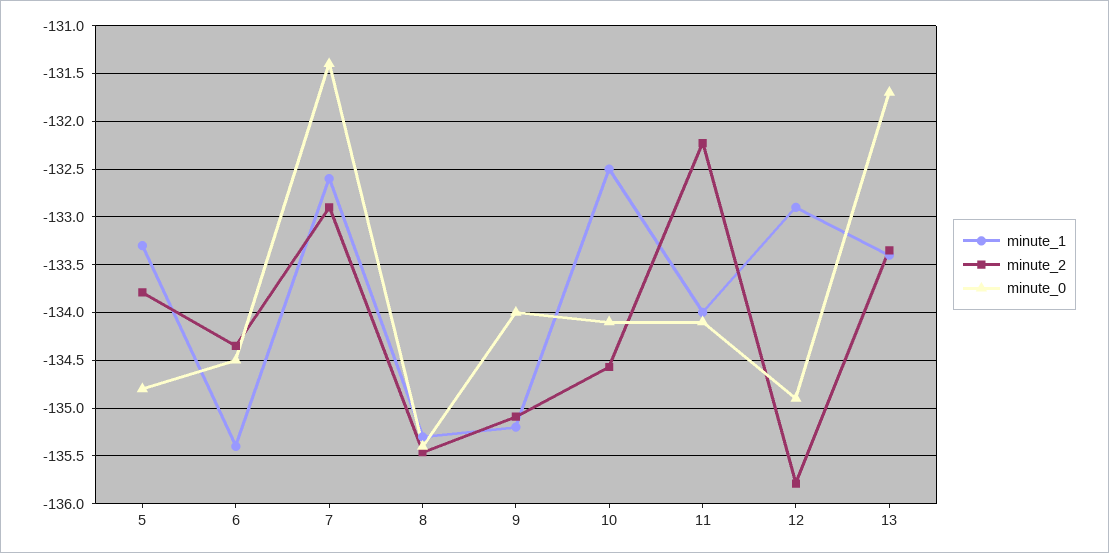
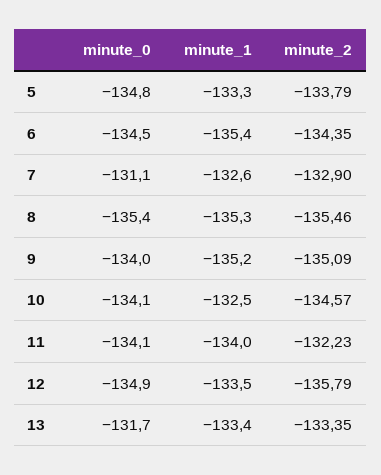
  {
    "minute_1": {
      "5": -133.3,
      "6": -135.4,
      "7": -132.6,
      "8": -135.3,
      "9": -135.2,
      "10": -132.5,
      "11": -134,
-     "12": -132.9,
+     "12": -133.5,
      "13": -133.4
    },
    "minute_2": {
      "5": -133.79,
      "6": -134.35,
      "7": -132.9,
      "8": -135.46,
      "9": -135.09,
      "10": -134.57,
      "11": -132.23,
      "12": -135.79,
      "13": -133.35
    },
    "minute_0": {
      "5": -134.8,
      "6": -134.5,
-     "7": -131.4,
+     "7": -131.1,
      "8": -135.4,
      "9": -134,
      "10": -134.1,
      "11": -134.1,
      "12": -134.9,
      "13": -131.7
    }
  }

